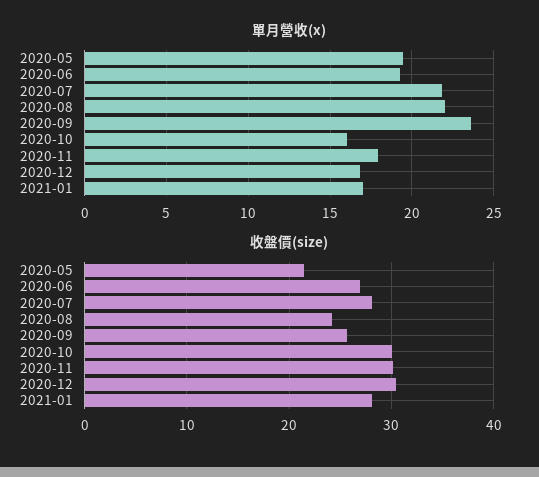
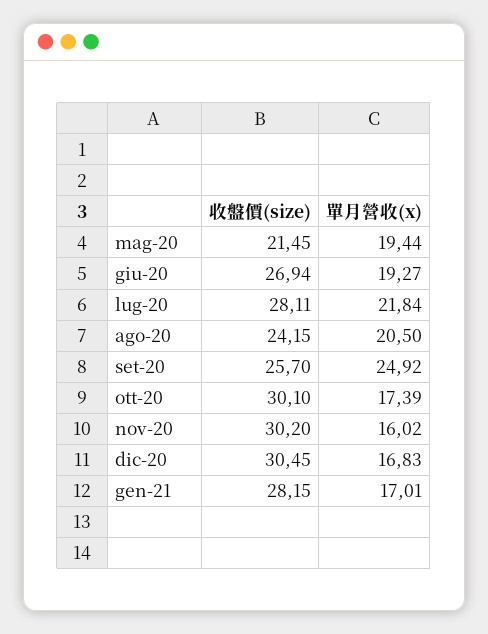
  {
    "單月營收(x)": {
      "2020-05": 19.44,
      "2020-06": 19.27,
      "2020-07": 21.84,
-     "2020-08": 22,
+     "2020-08": 20.5,
-     "2020-09": 23.5,
+     "2020-09": 24.92,
-     "2020-10": 16,
+     "2020-10": 17.39,
-     "2020-11": 18,
+     "2020-11": 16.02,
      "2020-12": 16.83,
      "2021-01": 17.01
    },
    "收盤價(size)": {
      "2020-05": 21.45,
      "2020-06": 26.94,
      "2020-07": 28.11,
      "2020-08": 24.15,
      "2020-09": 25.7,
      "2020-10": 30.1,
      "2020-11": 30.2,
      "2020-12": 30.45,
      "2021-01": 28.15
    }
  }

